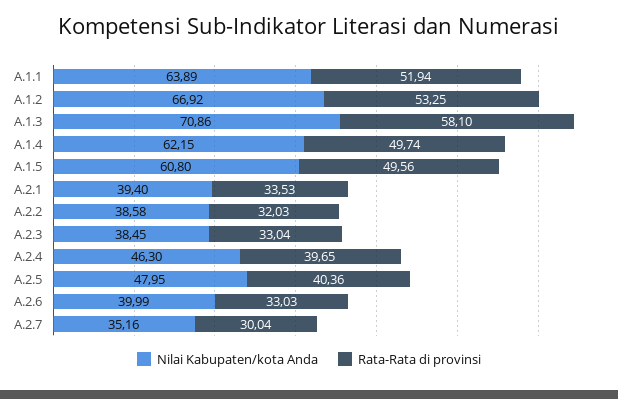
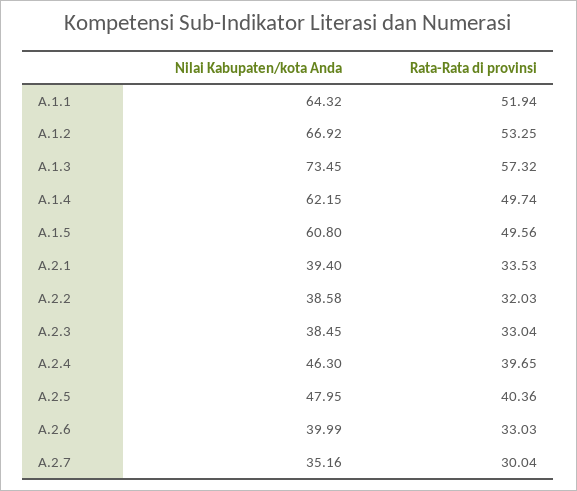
  {
    "Nilai Kabupaten/kota Anda": {
-     "A.1.1": 63.89,
+     "A.1.1": 64.32,
      "A.1.2": 66.92,
-     "A.1.3": 70.86,
+     "A.1.3": 73.45,
      "A.1.4": 62.15,
      "A.1.5": 60.8,
      "A.2.1": 39.4,
      "A.2.2": 38.58,
      "A.2.3": 38.45,
      "A.2.4": 46.3,
      "A.2.5": 47.95,
      "A.2.6": 39.99,
      "A.2.7": 35.16
    },
    "Rata-Rata di provinsi": {
      "A.1.1": 51.94,
      "A.1.2": 53.25,
-     "A.1.3": 58.1,
+     "A.1.3": 57.32,
      "A.1.4": 49.74,
      "A.1.5": 49.56,
      "A.2.1": 33.53,
      "A.2.2": 32.03,
      "A.2.3": 33.04,
      "A.2.4": 39.65,
      "A.2.5": 40.36,
      "A.2.6": 33.03,
      "A.2.7": 30.04
    }
  }

